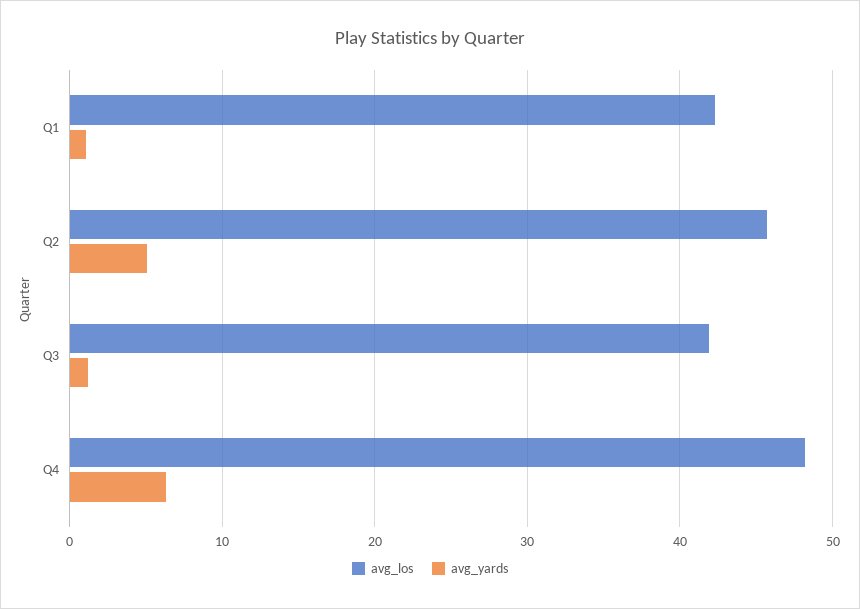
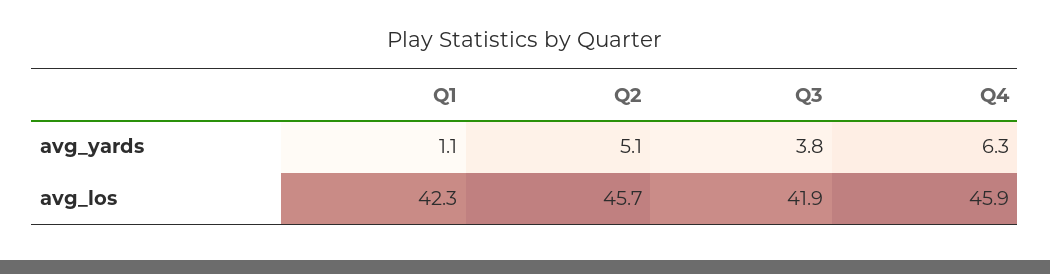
  {
    "avg_los": {
      "Q1": 42.3,
      "Q2": 45.7,
      "Q3": 41.9,
-     "Q4": 48
+     "Q4": 45.9
    },
    "avg_yards": {
      "Q1": 1.1,
      "Q2": 5.1,
-     "Q3": 1,
+     "Q3": 3.8,
      "Q4": 6.3
    }
  }

